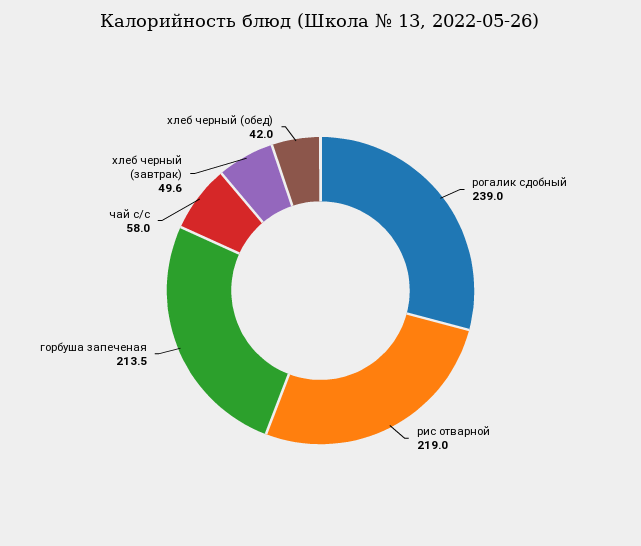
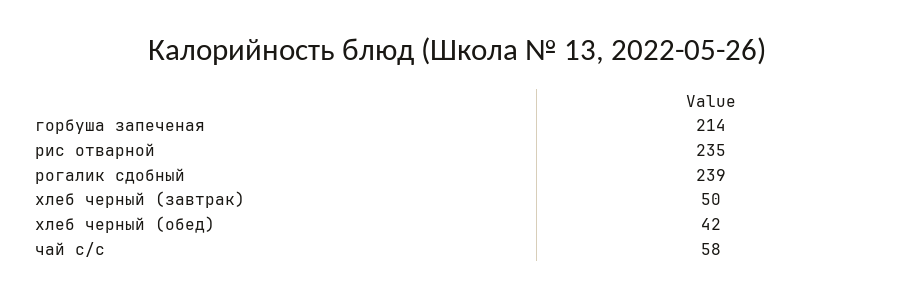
  {
    "рогалик сдобный": 239,
-   "рис отварной": 219,
+   "рис отварной": 235,
    "горбуша запеченая": 213.5,
    "чай с/с": 58,
    "хлеб черный (завтрак)": 49.6,
    "хлеб черный (обед)": 42
  }

